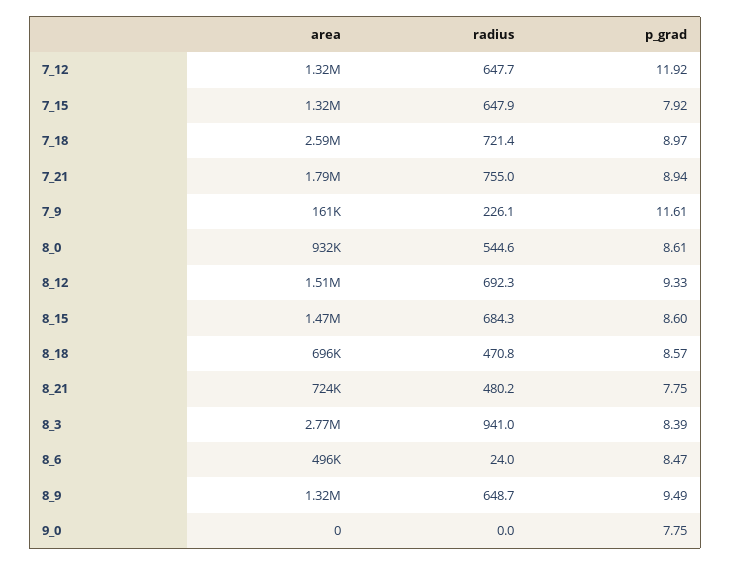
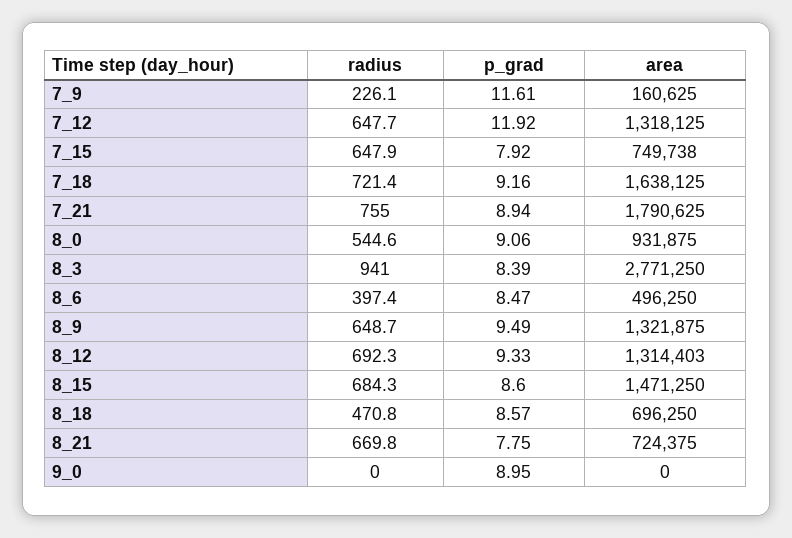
  {
    "area": {
      "7_12": 1318125,
-     "7_15": 1320000,
+     "7_15": 749738,
-     "7_18": 2590000,
+     "7_18": 1638125,
      "7_21": 1790625,
      "7_9": 160625,
      "8_0": 931875,
-     "8_12": 1510000,
+     "8_12": 1314403,
      "8_15": 1471250,
      "8_18": 696250,
      "8_21": 724375,
      "8_3": 2771250,
      "8_6": 496250,
      "8_9": 1321875,
      "9_0": 0
    },
    "radius": {
      "7_12": 647.7,
      "7_15": 647.9,
      "7_18": 721.4,
      "7_21": 755,
      "7_9": 226.1,
      "8_0": 544.6,
      "8_12": 692.3,
      "8_15": 684.3,
      "8_18": 470.8,
-     "8_21": 480.2,
+     "8_21": 669.8,
      "8_3": 941,
-     "8_6": 24,
+     "8_6": 397.4,
      "8_9": 648.7,
      "9_0": 0
    },
    "p_grad": {
      "7_12": 11.92,
      "7_15": 7.92,
-     "7_18": 8.97,
+     "7_18": 9.16,
      "7_21": 8.94,
      "7_9": 11.61,
-     "8_0": 8.61,
+     "8_0": 9.06,
      "8_12": 9.33,
      "8_15": 8.6,
      "8_18": 8.57,
      "8_21": 7.75,
      "8_3": 8.39,
      "8_6": 8.47,
      "8_9": 9.49,
-     "9_0": 7.75
+     "9_0": 8.95
    }
  }

